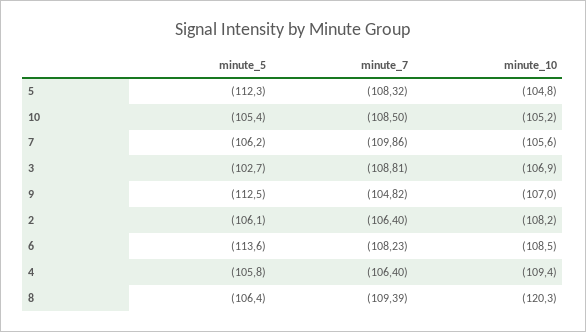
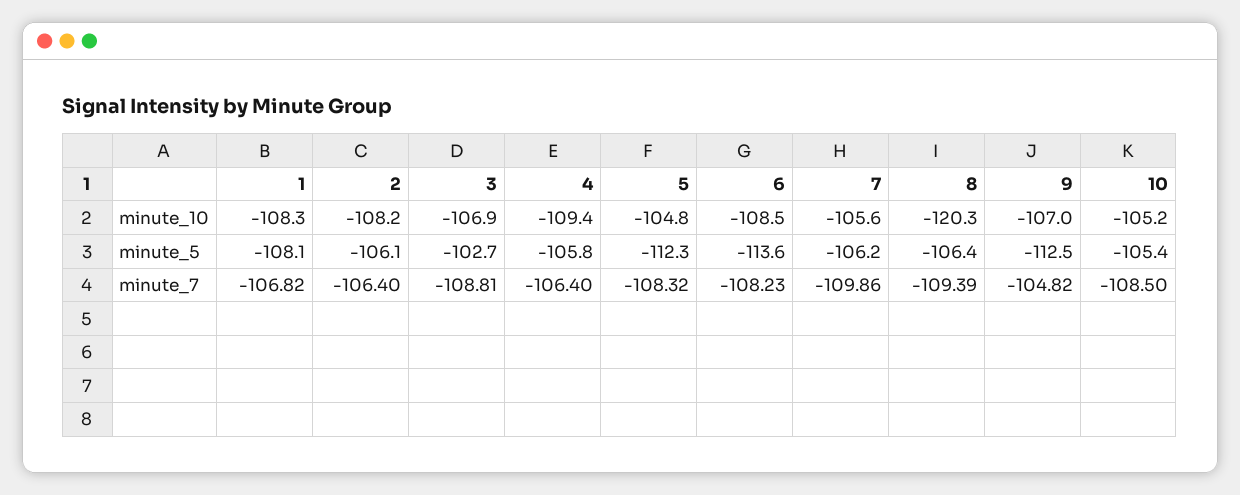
  {
    "minute_5": {
      "5": -112.3,
      "10": -105.4,
      "7": -106.2,
      "3": -102.7,
      "9": -112.5,
      "2": -106.1,
      "6": -113.6,
      "4": -105.8,
-     "8": -106.4
+     "8": -106.4,
+     "1": -108.1
    },
    "minute_7": {
      "5": -108.32,
      "10": -108.5,
      "7": -109.86,
      "3": -108.81,
      "9": -104.82,
      "2": -106.4,
      "6": -108.23,
      "4": -106.4,
-     "8": -109.39
+     "8": -109.39,
+     "1": -106.82
    },
    "minute_10": {
      "5": -104.8,
      "10": -105.2,
      "7": -105.6,
      "3": -106.9,
      "9": -107,
      "2": -108.2,
      "6": -108.5,
      "4": -109.4,
-     "8": -120.3
+     "8": -120.3,
+     "1": -108.3
    }
  }

